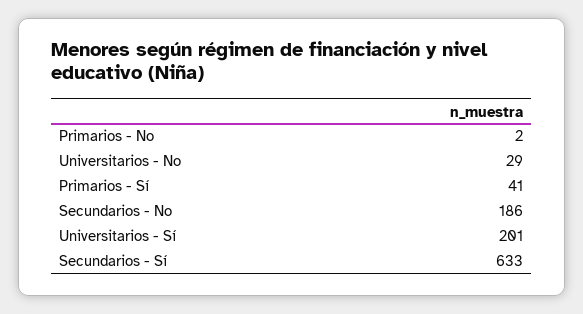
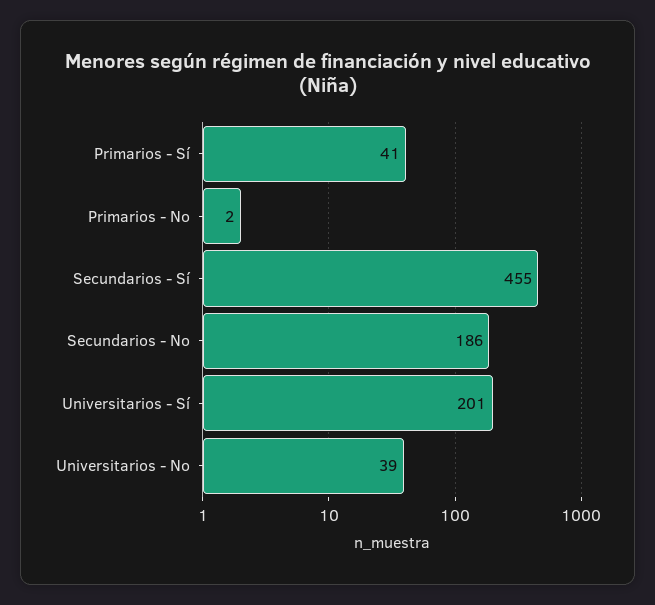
  {
    "Primarios - No": 2,
-   "Universitarios - No": 29,
+   "Universitarios - No": 39,
    "Primarios - Sí": 41,
    "Secundarios - No": 186,
    "Universitarios - Sí": 201,
-   "Secundarios - Sí": 633
+   "Secundarios - Sí": 455
  }

